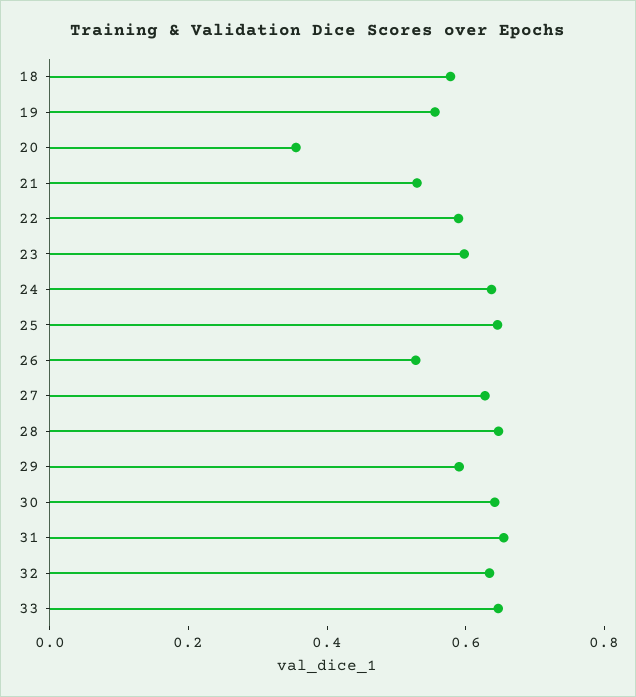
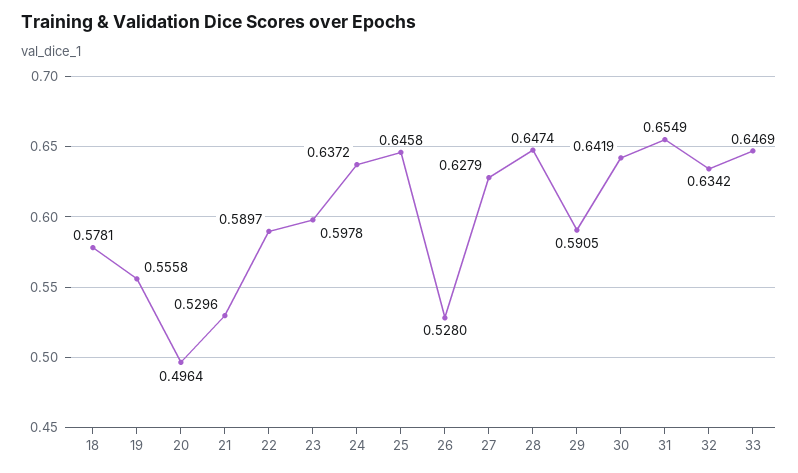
  {
    "18": 0.5781,
    "19": 0.5558,
-   "20": 0.35,
+   "20": 0.4964,
    "21": 0.5296,
    "22": 0.5897,
    "23": 0.5978,
    "24": 0.6372,
    "25": 0.6458,
    "26": 0.528,
    "27": 0.6279,
    "28": 0.6474,
    "29": 0.5905,
    "30": 0.6419,
    "31": 0.6549,
    "32": 0.6342,
    "33": 0.6469
  }

